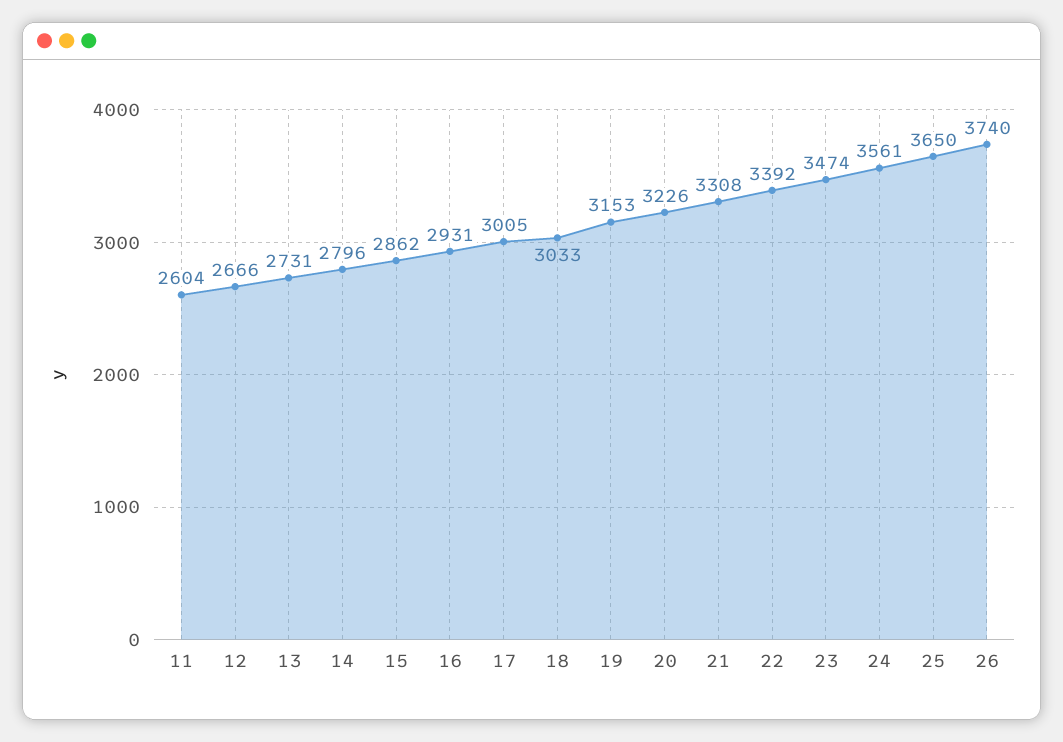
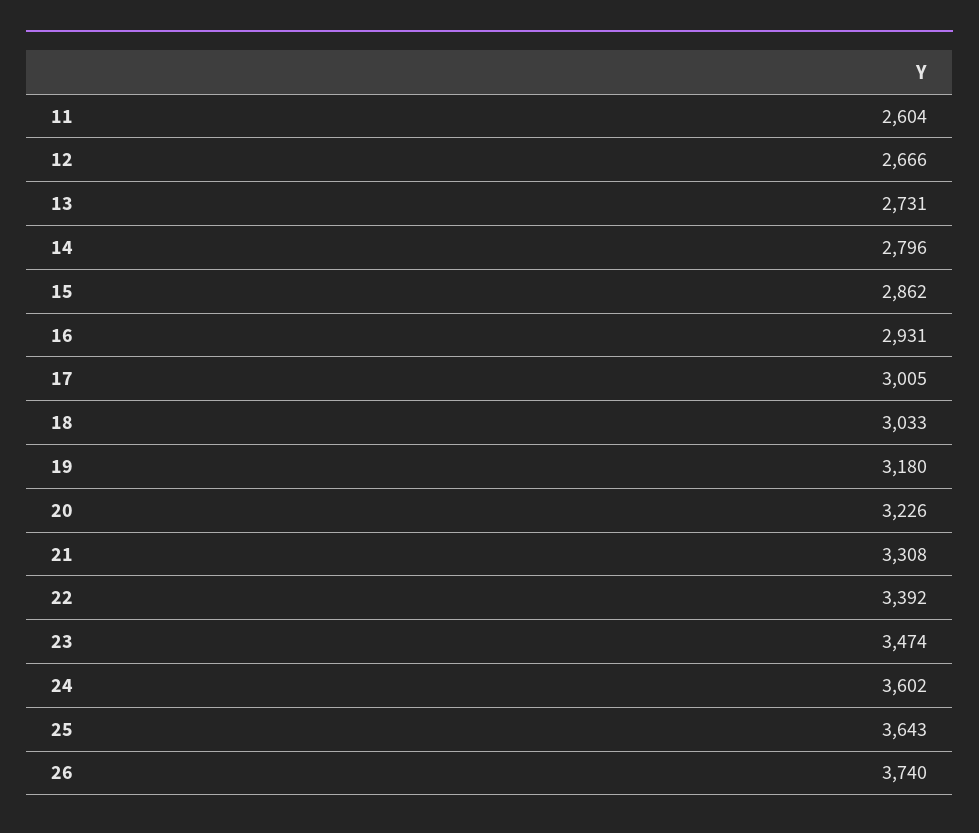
  {
    "11": 2604,
    "12": 2666,
    "13": 2731,
    "14": 2796,
    "15": 2862,
    "16": 2931,
    "17": 3005,
    "18": 3033,
-   "19": 3153,
+   "19": 3180,
    "20": 3226,
    "21": 3308,
    "22": 3392,
    "23": 3474,
-   "24": 3561,
+   "24": 3602,
-   "25": 3650,
+   "25": 3643,
    "26": 3740
  }

